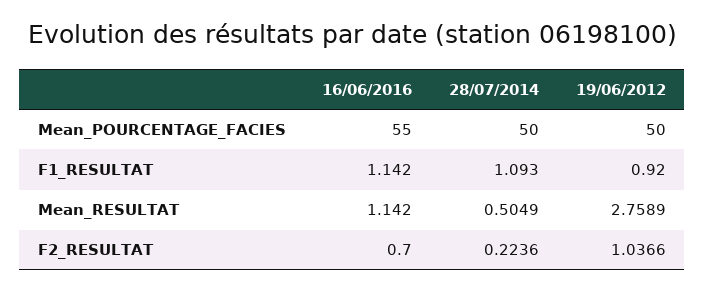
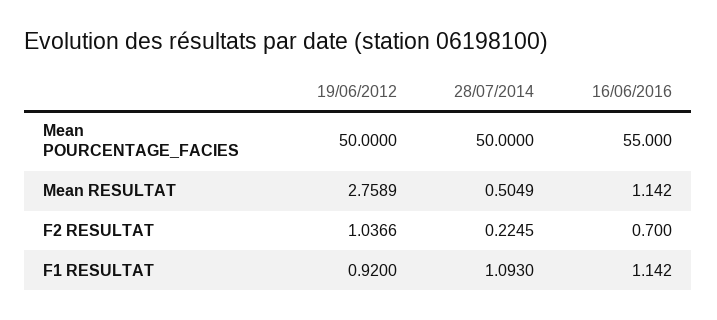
  {
    "16/06/2016": {
      "Mean_POURCENTAGE_FACIES": 55,
      "F1_RESULTAT": 1.142,
      "Mean_RESULTAT": 1.142,
      "F2_RESULTAT": 0.7
    },
    "28/07/2014": {
      "Mean_POURCENTAGE_FACIES": 50,
      "F1_RESULTAT": 1.093,
      "Mean_RESULTAT": 0.5049,
-     "F2_RESULTAT": 0.2236
+     "F2_RESULTAT": 0.2245
    },
    "19/06/2012": {
      "Mean_POURCENTAGE_FACIES": 50,
      "F1_RESULTAT": 0.92,
      "Mean_RESULTAT": 2.7589,
      "F2_RESULTAT": 1.0366
    }
  }

